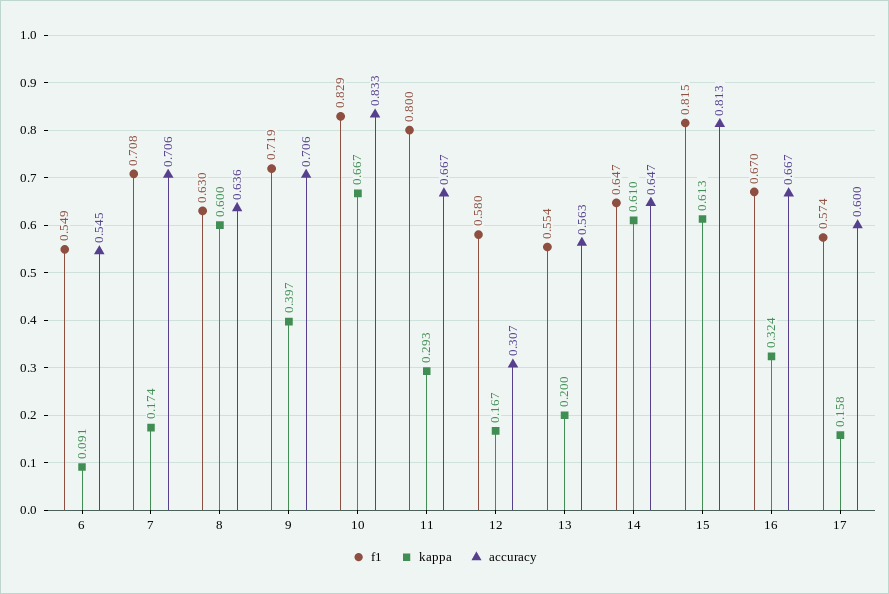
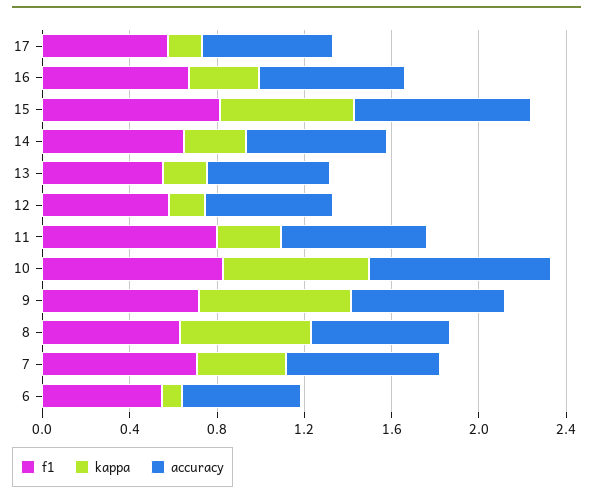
  {
    "f1": {
      "6": 0.549,
      "7": 0.708,
      "8": 0.63,
      "9": 0.719,
      "10": 0.829,
      "11": 0.8,
      "12": 0.58,
      "13": 0.554,
      "14": 0.647,
      "15": 0.815,
      "16": 0.67,
      "17": 0.574
    },
    "kappa": {
      "6": 0.091,
-     "7": 0.174,
+     "7": 0.4,
      "8": 0.6,
-     "9": 0.397,
+     "9": 0.7,
      "10": 0.667,
      "11": 0.293,
      "12": 0.167,
      "13": 0.2,
-     "14": 0.61,
+     "14": 0.3,
      "15": 0.613,
      "16": 0.324,
      "17": 0.158
    },
    "accuracy": {
      "6": 0.545,
      "7": 0.706,
      "8": 0.636,
      "9": 0.706,
      "10": 0.833,
      "11": 0.667,
-     "12": 0.307,
+     "12": 0.6,
      "13": 0.563,
      "14": 0.647,
      "15": 0.813,
      "16": 0.667,
      "17": 0.6
    }
  }

